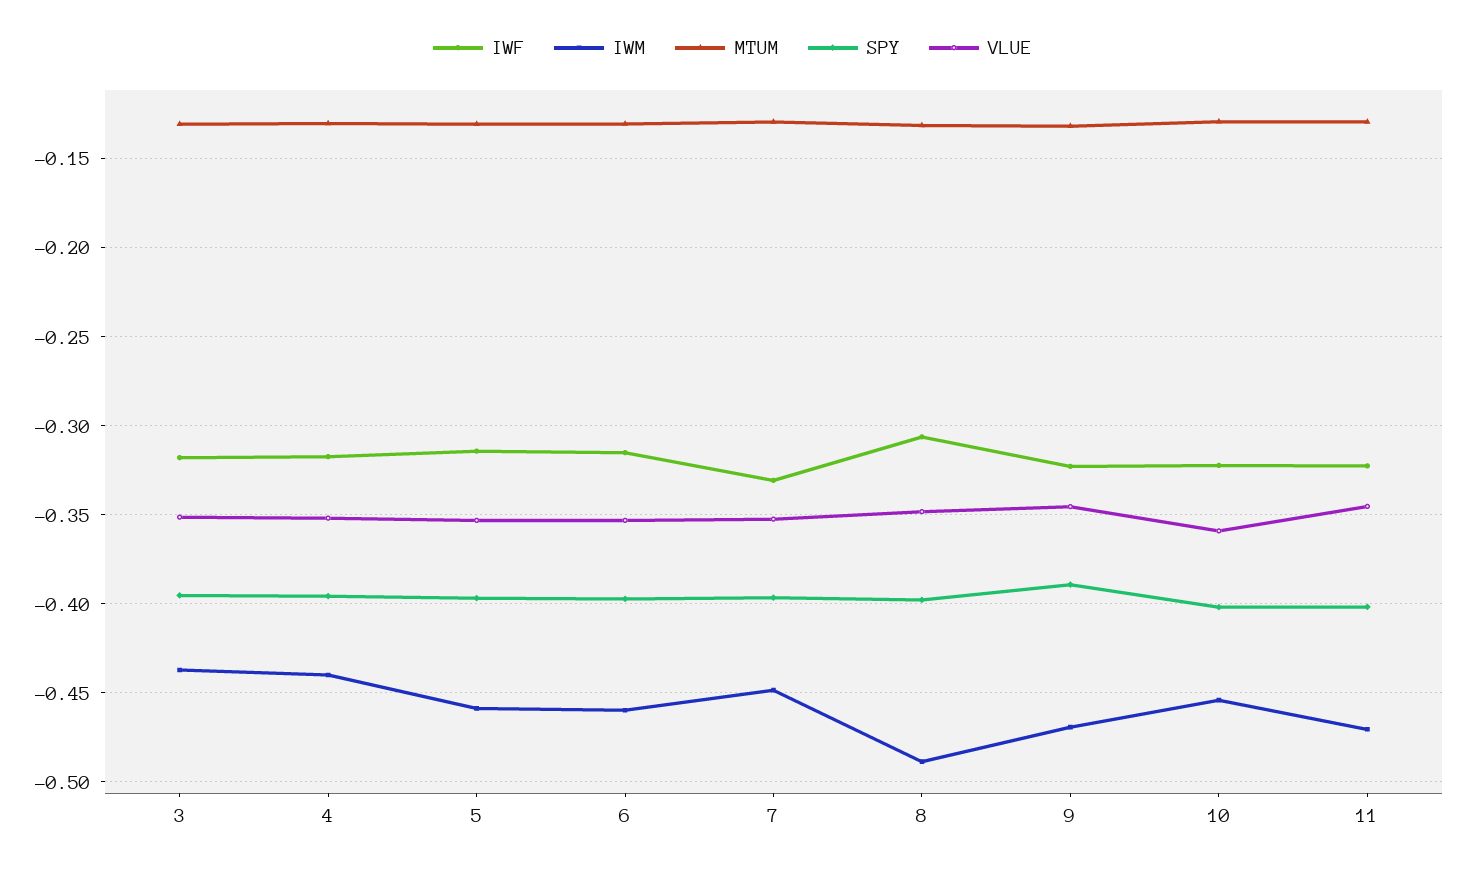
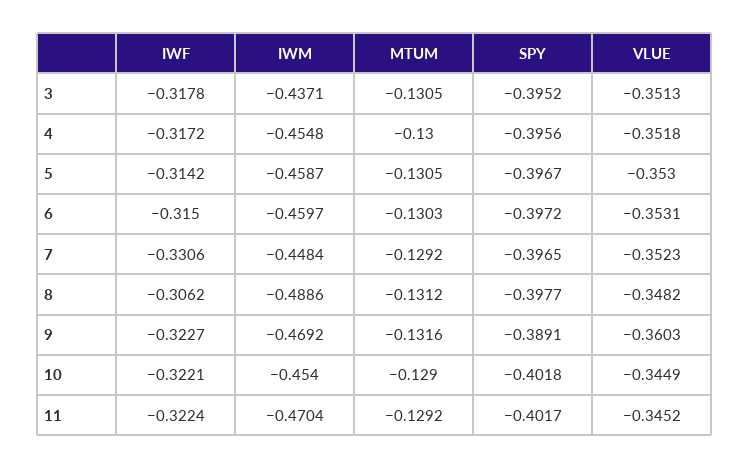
  {
    "IWF": {
      "3": -0.3178,
      "4": -0.3172,
      "5": -0.3142,
      "6": -0.315,
      "7": -0.3306,
      "8": -0.3062,
      "9": -0.3227,
      "10": -0.3221,
      "11": -0.3224
    },
    "IWM": {
      "3": -0.4371,
-     "4": -0.44,
+     "4": -0.4548,
      "5": -0.4587,
      "6": -0.4597,
      "7": -0.4484,
      "8": -0.4886,
      "9": -0.4692,
      "10": -0.454,
      "11": -0.4704
    },
    "MTUM": {
      "3": -0.1305,
      "4": -0.13,
      "5": -0.1305,
      "6": -0.1303,
      "7": -0.1292,
      "8": -0.1312,
      "9": -0.1316,
      "10": -0.129,
      "11": -0.1292
    },
    "SPY": {
      "3": -0.3952,
      "4": -0.3956,
      "5": -0.3967,
      "6": -0.3972,
      "7": -0.3965,
      "8": -0.3977,
      "9": -0.3891,
      "10": -0.4018,
      "11": -0.4017
    },
    "VLUE": {
      "3": -0.3513,
      "4": -0.3518,
      "5": -0.353,
      "6": -0.3531,
      "7": -0.3523,
      "8": -0.3482,
-     "9": -0.345,
+     "9": -0.3603,
-     "10": -0.36,
+     "10": -0.3449,
      "11": -0.3452
    }
  }

